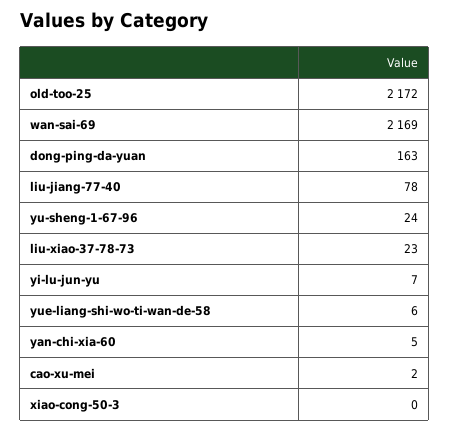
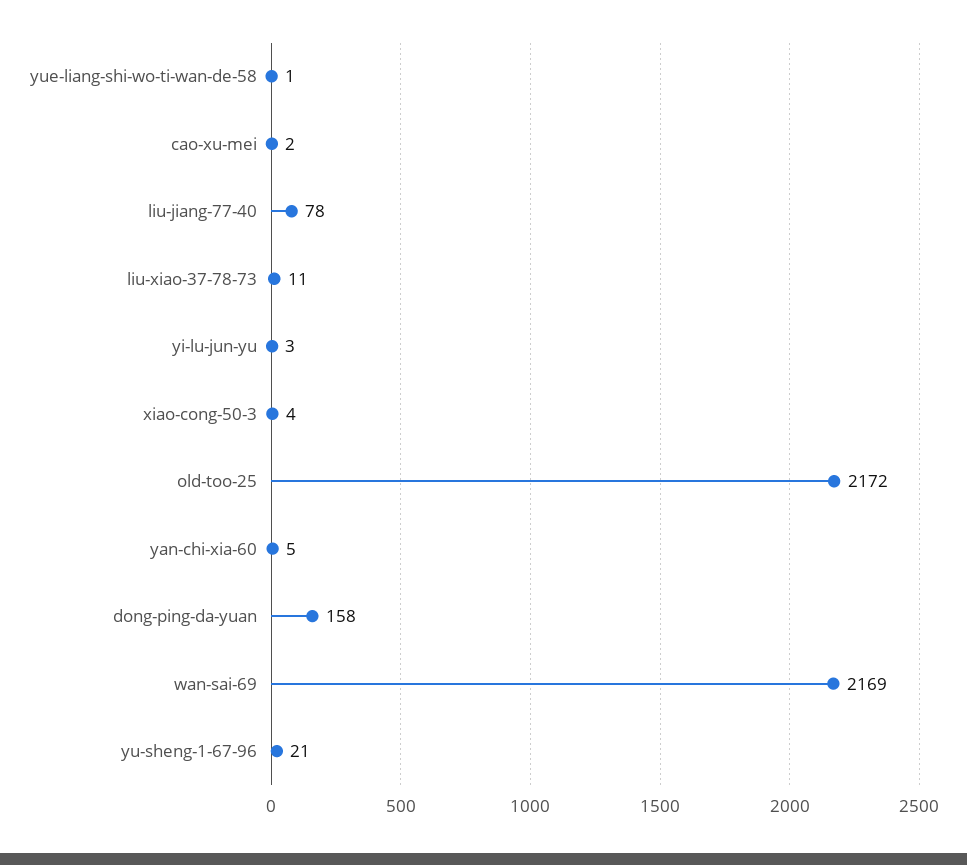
  {
    "old-too-25": 2172,
    "wan-sai-69": 2169,
-   "dong-ping-da-yuan": 163,
+   "dong-ping-da-yuan": 158,
    "liu-jiang-77-40": 78,
-   "yu-sheng-1-67-96": 24,
+   "yu-sheng-1-67-96": 21,
-   "liu-xiao-37-78-73": 23,
+   "liu-xiao-37-78-73": 11,
-   "yi-lu-jun-yu": 7,
+   "yi-lu-jun-yu": 3,
-   "yue-liang-shi-wo-ti-wan-de-58": 6,
+   "yue-liang-shi-wo-ti-wan-de-58": 1,
    "yan-chi-xia-60": 5,
    "cao-xu-mei": 2,
-   "xiao-cong-50-3": 0
+   "xiao-cong-50-3": 4
  }

